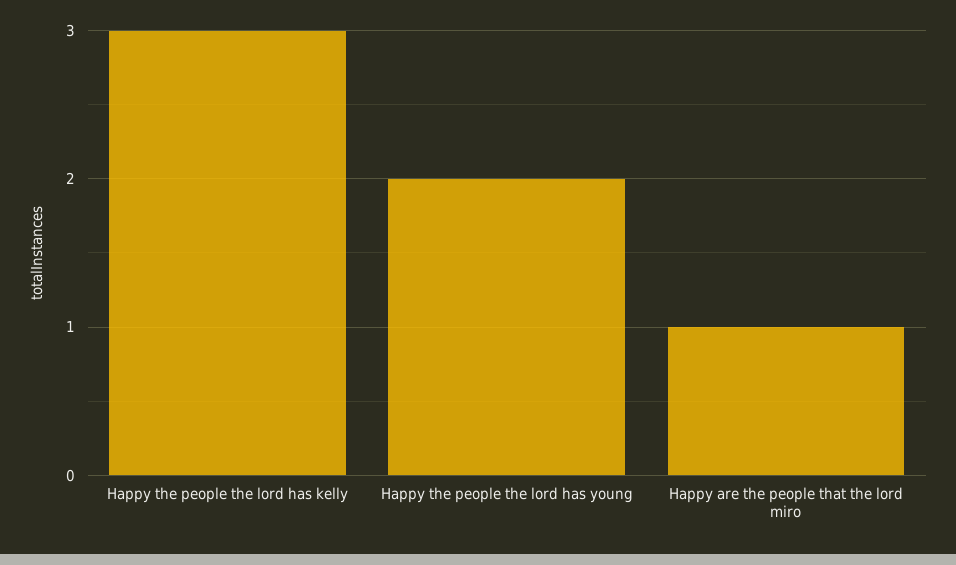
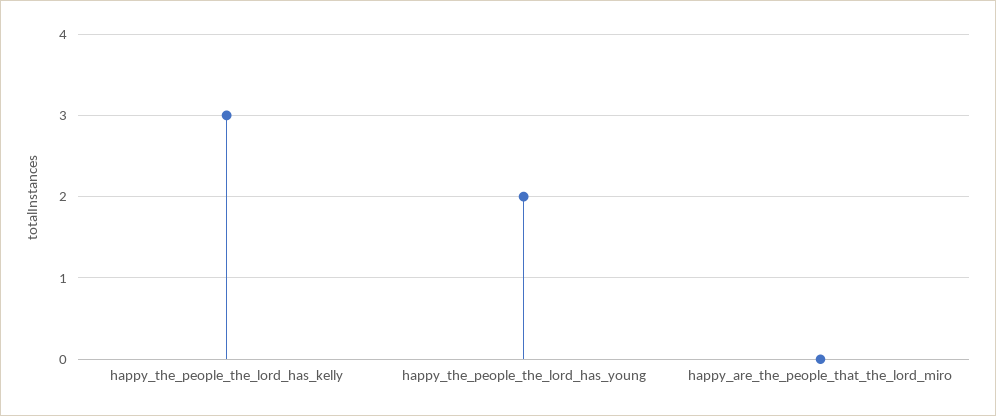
  {
    "Happy the people the lord has kelly": 3,
    "Happy the people the lord has young": 2,
-   "Happy are the people that the lord miro": 1
+   "Happy are the people that the lord miro": 0
  }

